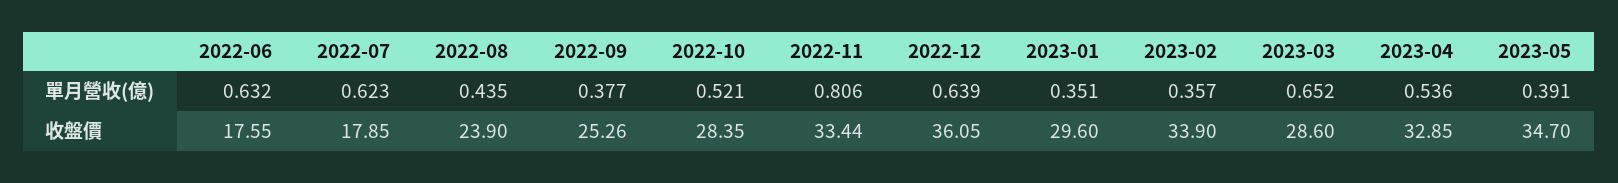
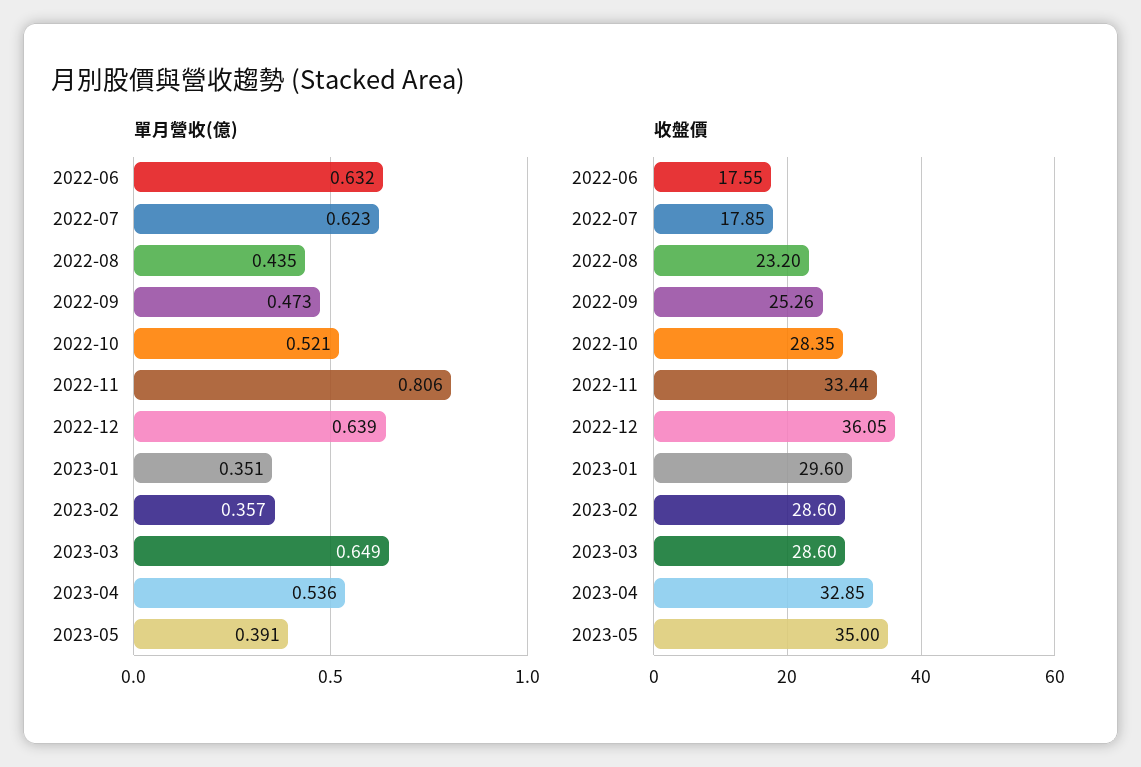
  {
    "單月營收(億)": {
      "2022-06": 0.632,
      "2022-07": 0.623,
      "2022-08": 0.435,
-     "2022-09": 0.377,
+     "2022-09": 0.473,
      "2022-10": 0.521,
      "2022-11": 0.806,
      "2022-12": 0.639,
      "2023-01": 0.351,
      "2023-02": 0.357,
-     "2023-03": 0.652,
+     "2023-03": 0.649,
      "2023-04": 0.536,
      "2023-05": 0.391
    },
    "收盤價": {
      "2022-06": 17.55,
      "2022-07": 17.85,
-     "2022-08": 23.9,
+     "2022-08": 23.2,
      "2022-09": 25.26,
      "2022-10": 28.35,
      "2022-11": 33.44,
      "2022-12": 36.05,
      "2023-01": 29.6,
-     "2023-02": 33.9,
+     "2023-02": 28.6,
      "2023-03": 28.6,
      "2023-04": 32.85,
-     "2023-05": 34.7
+     "2023-05": 35
    }
  }

